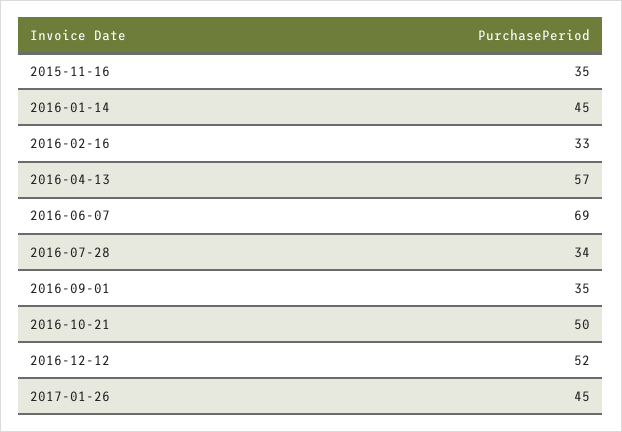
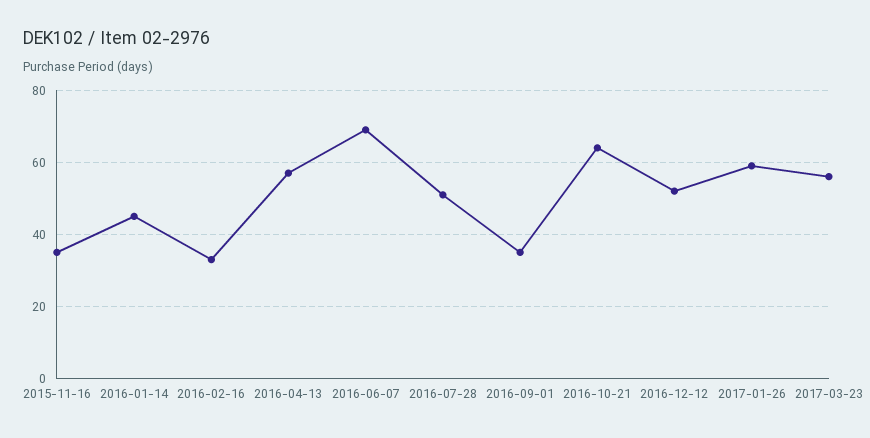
  {
    "2015-11-16": 35,
    "2016-01-14": 45,
    "2016-02-16": 33,
    "2016-04-13": 57,
    "2016-06-07": 69,
-   "2016-07-28": 34,
+   "2016-07-28": 50,
    "2016-09-01": 35,
-   "2016-10-21": 50,
+   "2016-10-21": 65,
    "2016-12-12": 52,
-   "2017-01-26": 45
+   "2017-01-26": 60,
+   "2017-03-23": 55
  }

